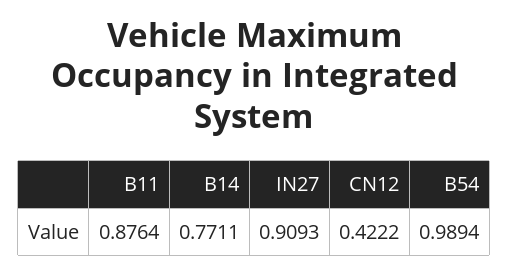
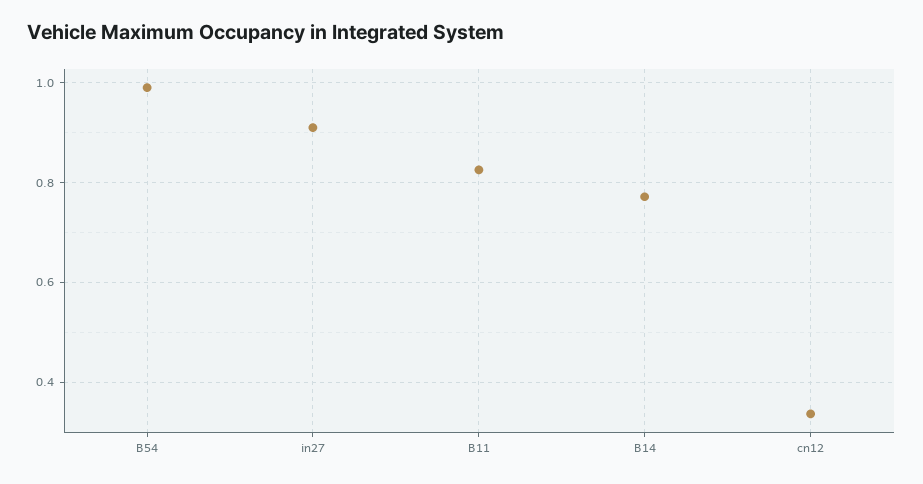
  {
-   "B11": 0.8764,
+   "B11": 0.82,
    "B14": 0.7711,
    "IN27": 0.9093,
-   "CN12": 0.4222,
+   "CN12": 0.34,
    "B54": 0.9894
  }

